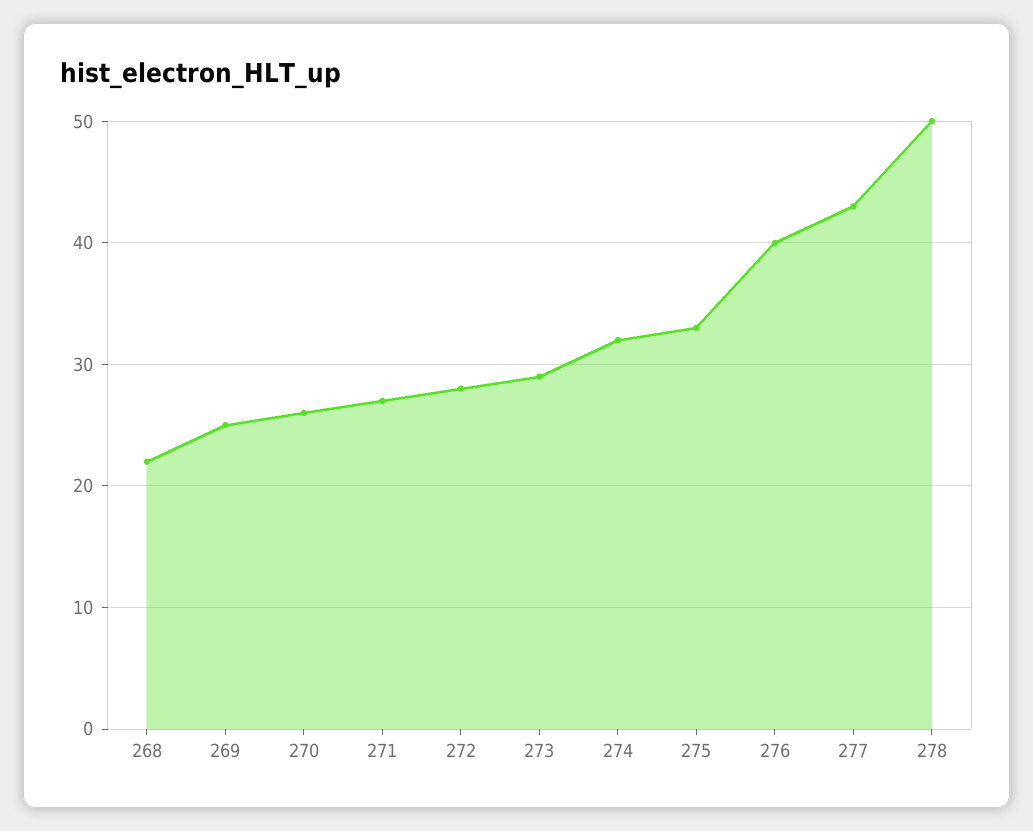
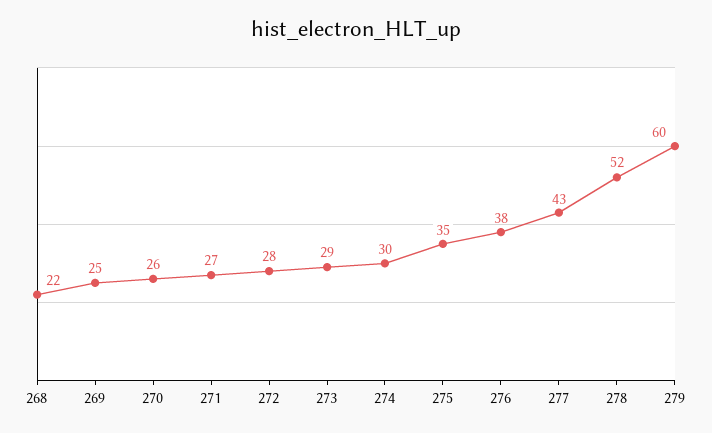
  {
    "268": 22,
    "269": 25,
    "270": 26,
    "271": 27,
    "272": 28,
    "273": 29,
-   "274": 32,
+   "274": 30,
-   "275": 33,
+   "275": 35,
-   "276": 40,
+   "276": 38,
    "277": 43,
-   "278": 50
+   "278": 52,
+   "279": 60
  }

